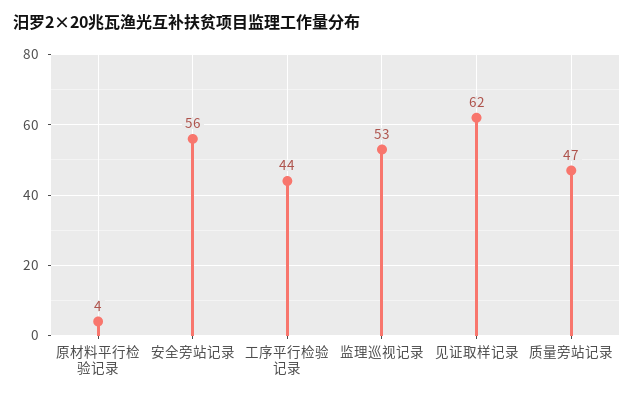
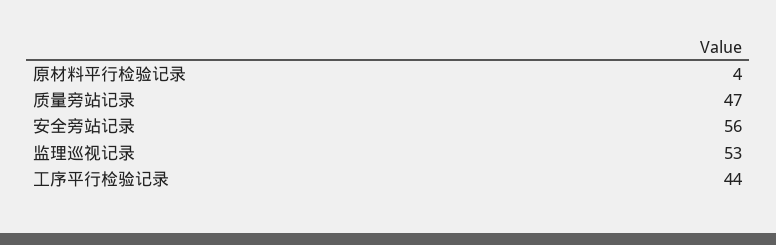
  {
    "原材料平行检验记录": 4,
    "安全旁站记录": 56,
    "工序平行检验记录": 44,
    "监理巡视记录": 53,
-   "见证取样记录": 62,
    "质量旁站记录": 47
  }

